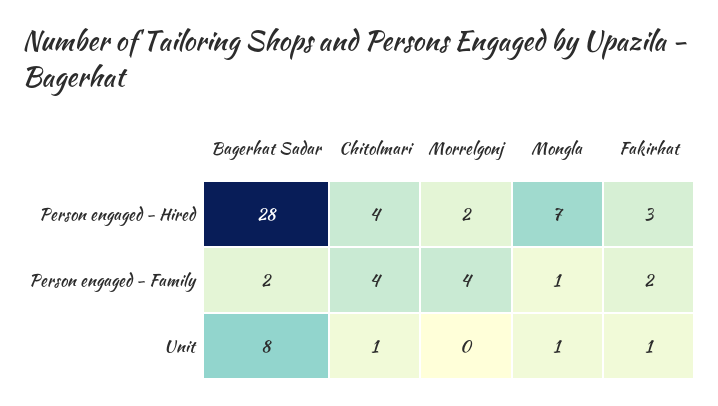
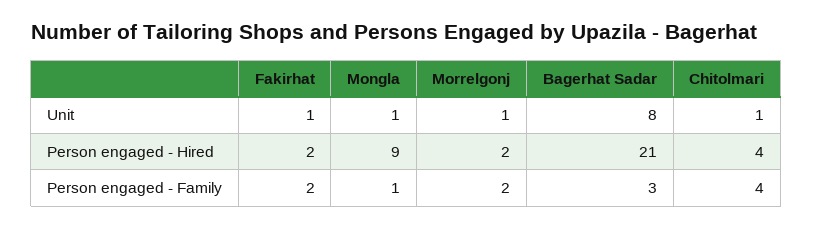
  {
    "Bagerhat Sadar": {
-     "Person engaged - Hired": 28,
+     "Person engaged - Hired": 21,
-     "Person engaged - Family": 2,
+     "Person engaged - Family": 3,
      "Unit": 8
    },
    "Chitolmari": {
      "Person engaged - Hired": 4,
      "Person engaged - Family": 4,
      "Unit": 1
    },
    "Morrelgonj": {
      "Person engaged - Hired": 2,
-     "Person engaged - Family": 4,
+     "Person engaged - Family": 2,
-     "Unit": 0
+     "Unit": 1
    },
    "Mongla": {
-     "Person engaged - Hired": 7,
+     "Person engaged - Hired": 9,
      "Person engaged - Family": 1,
      "Unit": 1
    },
    "Fakirhat": {
-     "Person engaged - Hired": 3,
+     "Person engaged - Hired": 2,
      "Person engaged - Family": 2,
      "Unit": 1
    }
  }

